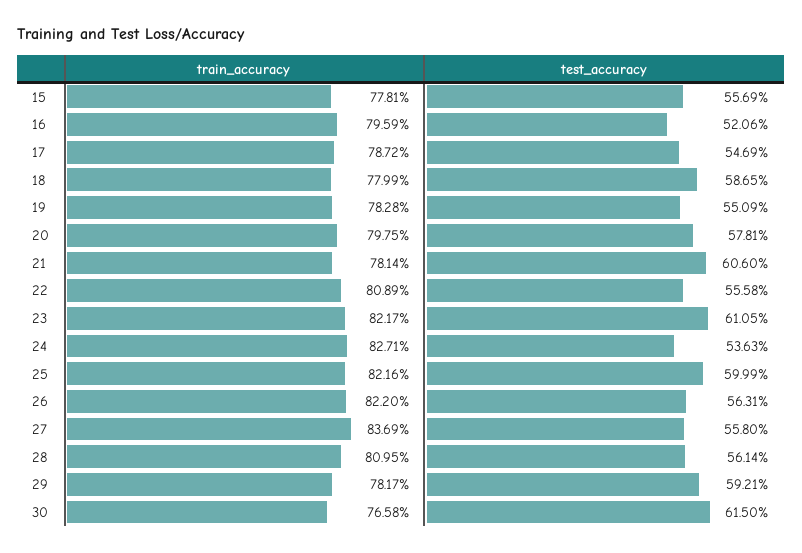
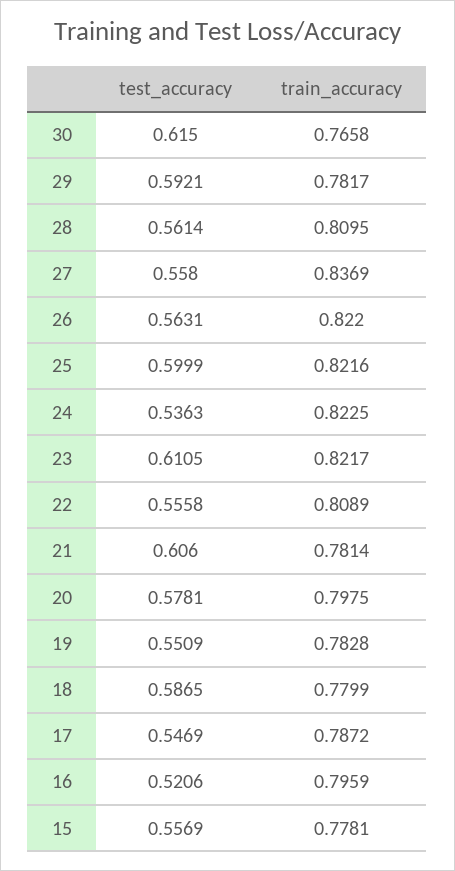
  {
    "train_accuracy": {
      "15": 0.7781,
      "16": 0.7959,
      "17": 0.7872,
      "18": 0.7799,
      "19": 0.7828,
      "20": 0.7975,
      "21": 0.7814,
      "22": 0.8089,
      "23": 0.8217,
-     "24": 0.8271,
+     "24": 0.8225,
      "25": 0.8216,
      "26": 0.822,
      "27": 0.8369,
      "28": 0.8095,
      "29": 0.7817,
      "30": 0.7658
    },
    "test_accuracy": {
      "15": 0.5569,
      "16": 0.5206,
      "17": 0.5469,
      "18": 0.5865,
      "19": 0.5509,
      "20": 0.5781,
      "21": 0.606,
      "22": 0.5558,
      "23": 0.6105,
      "24": 0.5363,
      "25": 0.5999,
      "26": 0.5631,
      "27": 0.558,
      "28": 0.5614,
      "29": 0.5921,
      "30": 0.615
    }
  }

